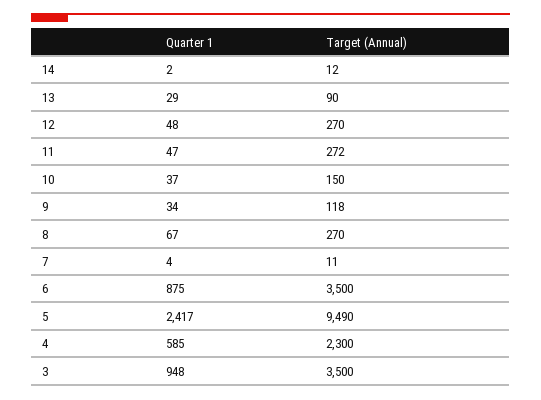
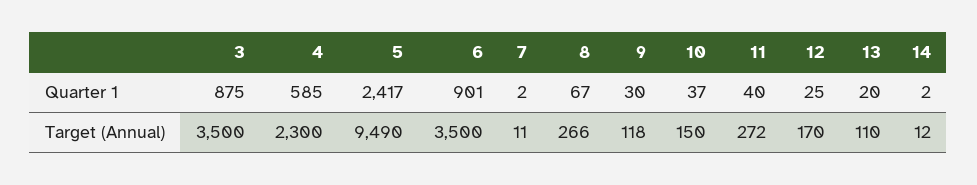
  {
    "Quarter 1": {
      "14": 2,
-     "13": 29,
+     "13": 20,
-     "12": 48,
+     "12": 25,
-     "11": 47,
+     "11": 40,
      "10": 37,
-     "9": 34,
+     "9": 30,
      "8": 67,
-     "7": 4,
+     "7": 2,
-     "6": 875,
+     "6": 901,
      "5": 2417,
      "4": 585,
-     "3": 948
+     "3": 875
    },
    "Target (Annual)": {
      "14": 12,
-     "13": 90,
+     "13": 110,
-     "12": 270,
+     "12": 170,
      "11": 272,
      "10": 150,
      "9": 118,
-     "8": 270,
+     "8": 266,
      "7": 11,
      "6": 3500,
      "5": 9490,
      "4": 2300,
      "3": 3500
    }
  }

